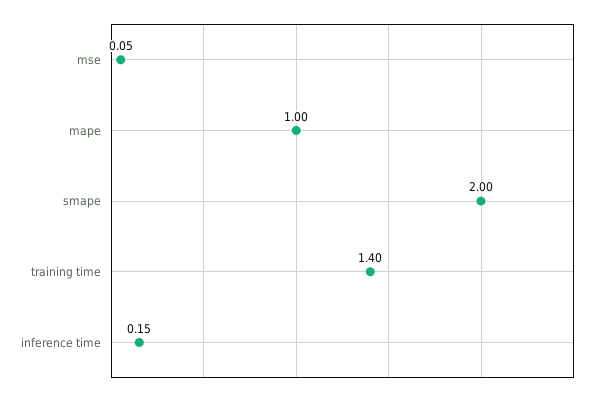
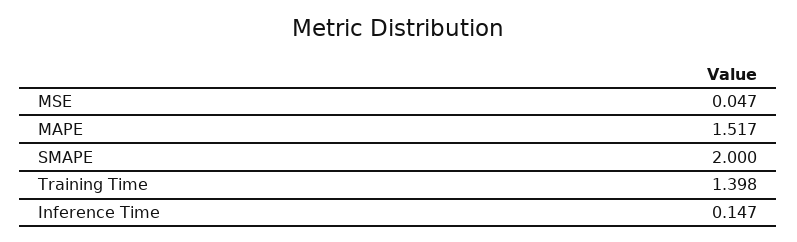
  {
    "mse": 0.047,
-   "mape": 1,
+   "mape": 1.517,
    "smape": 2,
    "training time": 1.398,
    "inference time": 0.147
  }

